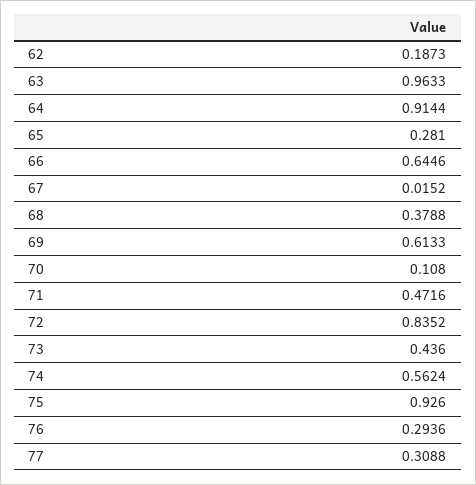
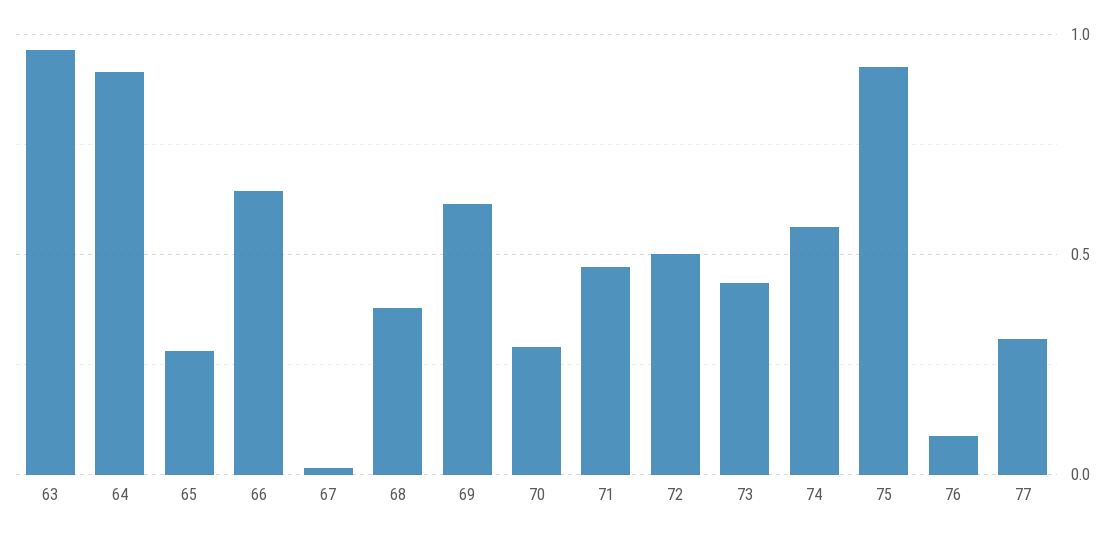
  {
-   "62": 0.1873,
    "63": 0.9633,
    "64": 0.9144,
    "65": 0.281,
    "66": 0.6446,
    "67": 0.0152,
    "68": 0.3788,
    "69": 0.6133,
-   "70": 0.108,
+   "70": 0.3,
    "71": 0.4716,
-   "72": 0.8352,
+   "72": 0.5,
    "73": 0.436,
    "74": 0.5624,
    "75": 0.926,
-   "76": 0.2936,
+   "76": 0.1,
    "77": 0.3088
  }

